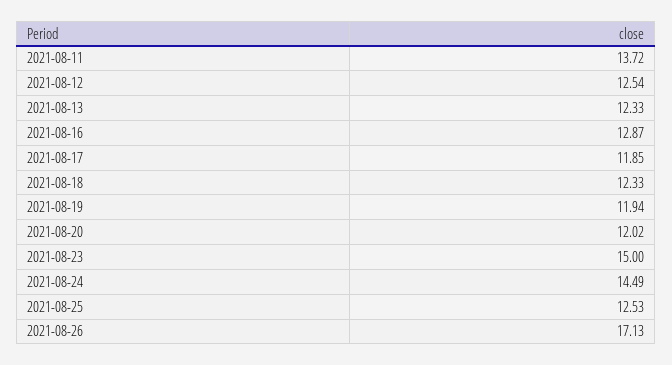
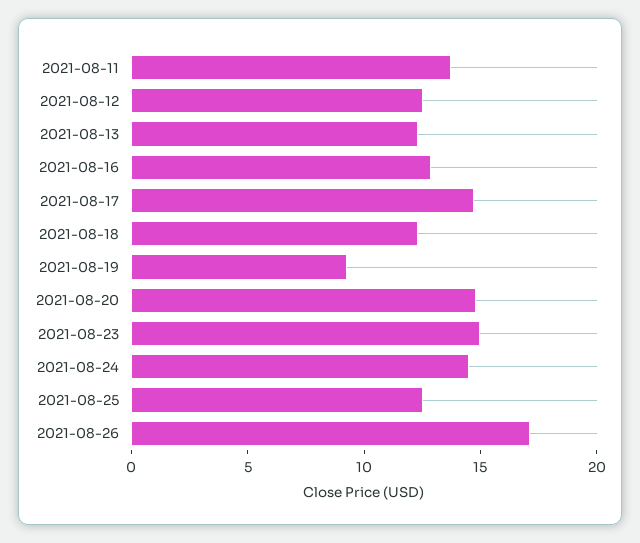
  {
    "2021-08-11": 13.72,
    "2021-08-12": 12.54,
    "2021-08-13": 12.33,
    "2021-08-16": 12.87,
-   "2021-08-17": 11.85,
+   "2021-08-17": 15,
    "2021-08-18": 12.33,
-   "2021-08-19": 11.94,
+   "2021-08-19": 9,
-   "2021-08-20": 12.02,
+   "2021-08-20": 15,
    "2021-08-23": 15,
    "2021-08-24": 14.49,
    "2021-08-25": 12.53,
    "2021-08-26": 17.13
  }

